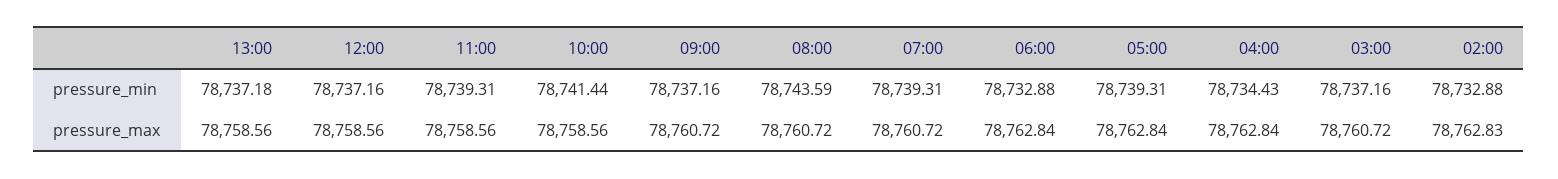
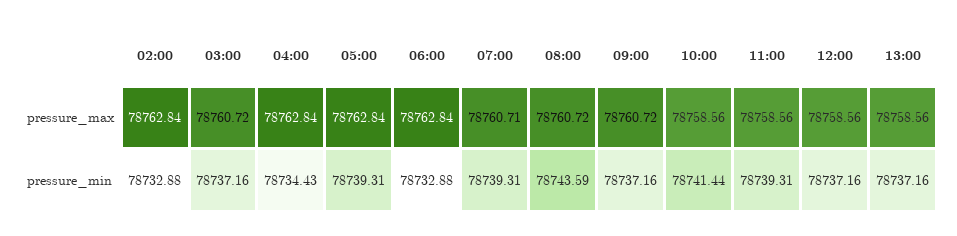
  {
    "13:00": {
-     "pressure_min": 78737.18,
+     "pressure_min": 78737.16,
      "pressure_max": 78758.56
    },
    "12:00": {
      "pressure_min": 78737.16,
      "pressure_max": 78758.56
    },
    "11:00": {
      "pressure_min": 78739.31,
      "pressure_max": 78758.56
    },
    "10:00": {
      "pressure_min": 78741.44,
      "pressure_max": 78758.56
    },
    "09:00": {
      "pressure_min": 78737.16,
      "pressure_max": 78760.72
    },
    "08:00": {
      "pressure_min": 78743.59,
      "pressure_max": 78760.72
    },
    "07:00": {
      "pressure_min": 78739.31,
-     "pressure_max": 78760.72
+     "pressure_max": 78760.71
    },
    "06:00": {
      "pressure_min": 78732.88,
      "pressure_max": 78762.84
    },
    "05:00": {
      "pressure_min": 78739.31,
      "pressure_max": 78762.84
    },
    "04:00": {
      "pressure_min": 78734.43,
      "pressure_max": 78762.84
    },
    "03:00": {
      "pressure_min": 78737.16,
      "pressure_max": 78760.72
    },
    "02:00": {
      "pressure_min": 78732.88,
-     "pressure_max": 78762.83
+     "pressure_max": 78762.84
    }
  }

